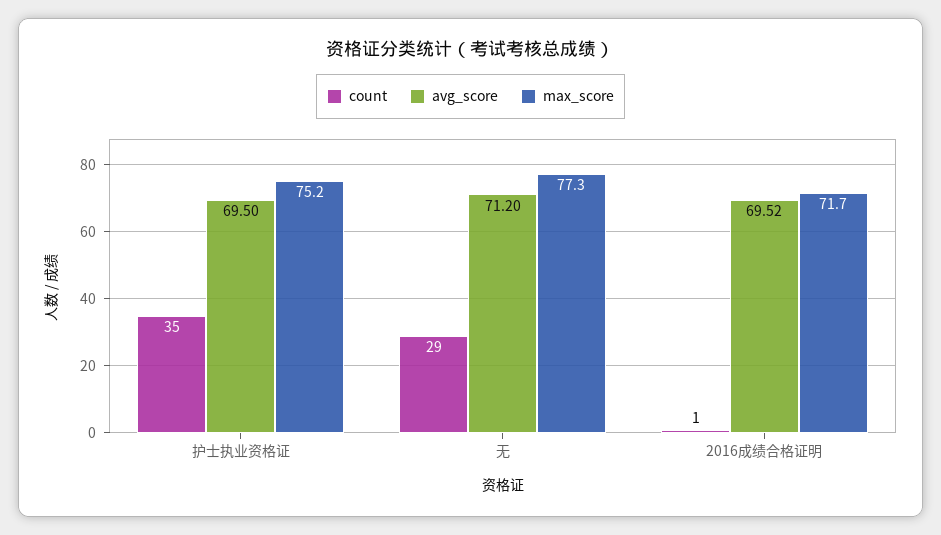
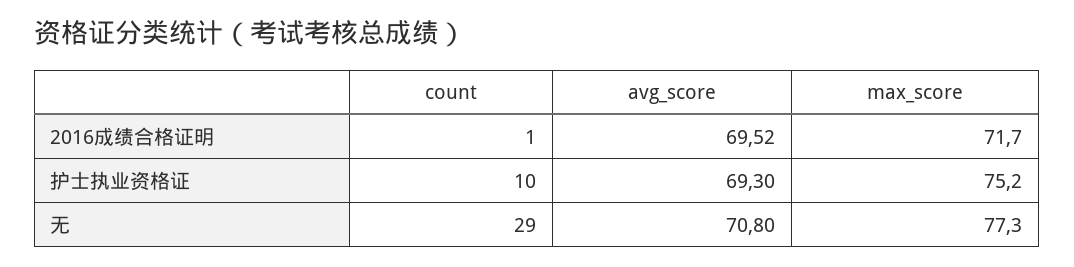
  {
    "count": {
-     "护士执业资格证": 35,
+     "护士执业资格证": 10,
      "无": 29,
      "2016成绩合格证明": 1
    },
    "avg_score": {
-     "护士执业资格证": 69.5,
+     "护士执业资格证": 69.3,
-     "无": 71.2,
+     "无": 70.8,
      "2016成绩合格证明": 69.52
    },
    "max_score": {
      "护士执业资格证": 75.2,
      "无": 77.3,
      "2016成绩合格证明": 71.7
    }
  }

